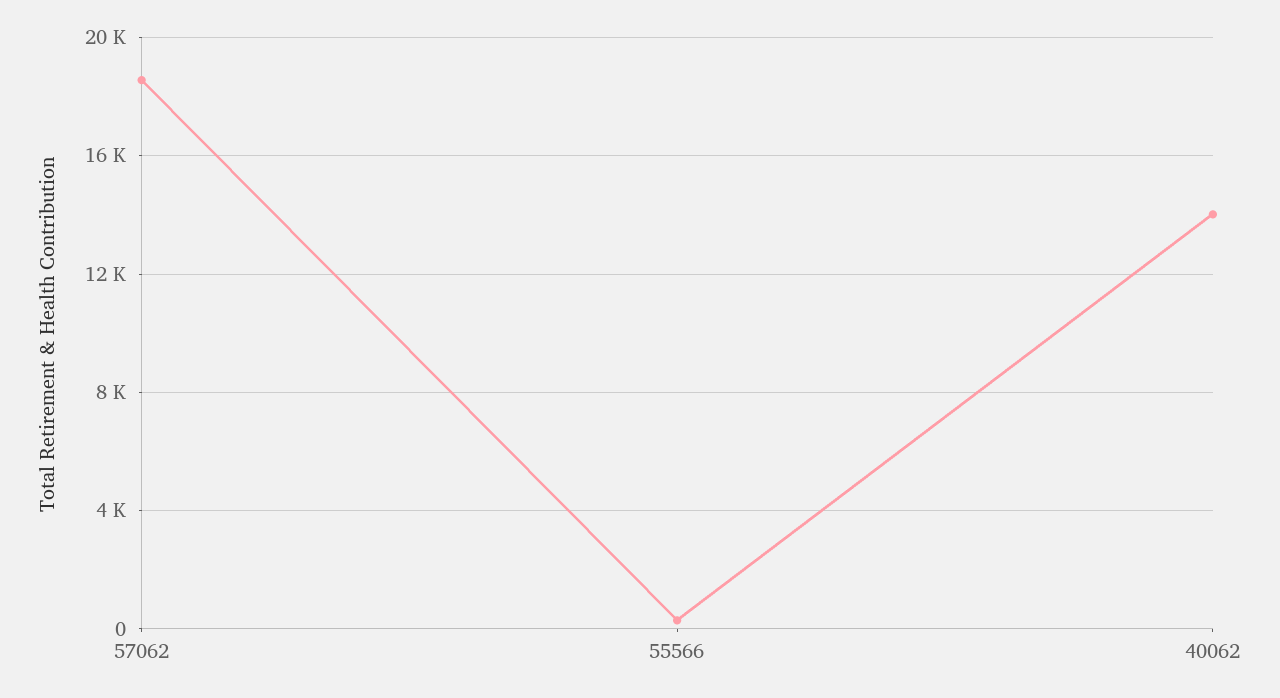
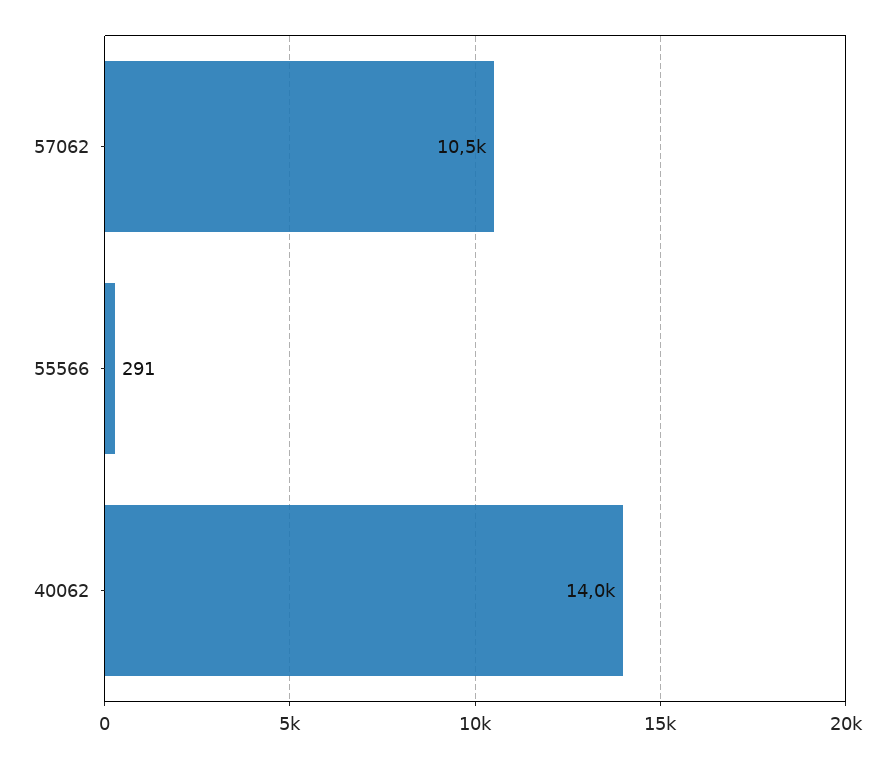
  {
-   "57062": 18500,
+   "57062": 10500,
    "55566": 291,
    "40062": 14000
  }

